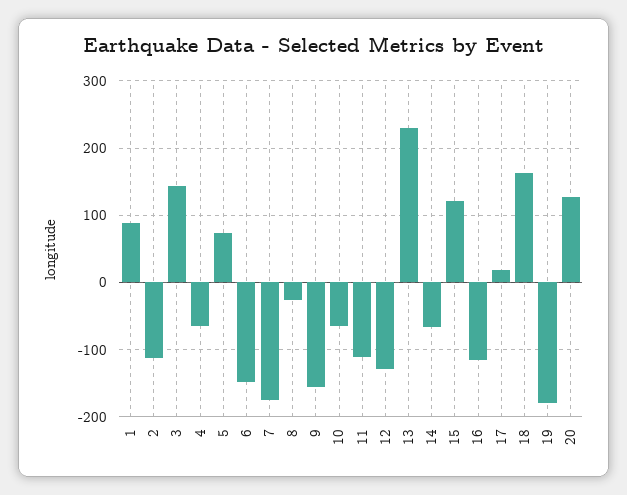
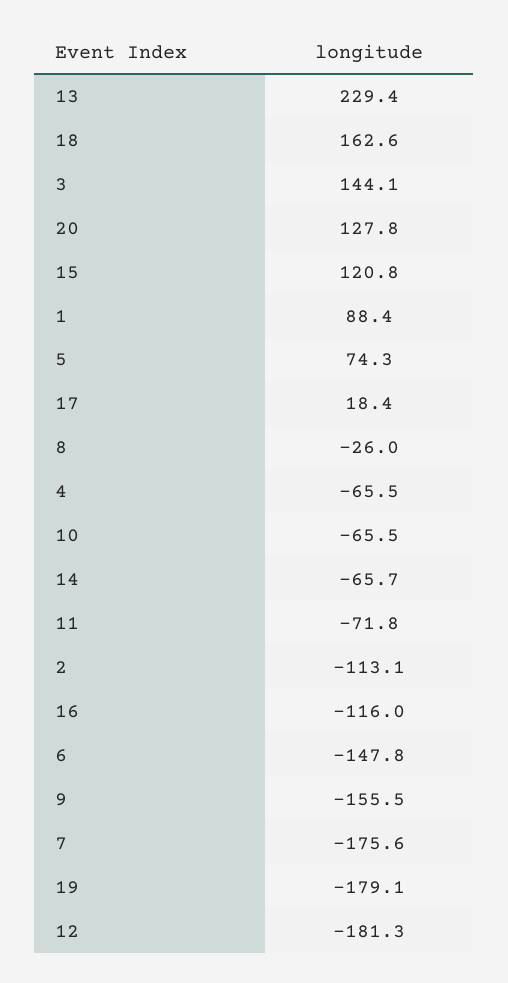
  {
    "1": 88.4,
    "2": -113.1,
    "3": 144.1,
    "4": -65.5,
    "5": 74.3,
    "6": -147.8,
    "7": -175.6,
    "8": -26,
    "9": -155.5,
    "10": -65.5,
-   "11": -110,
+   "11": -71.8,
-   "12": -130,
+   "12": -181.3,
    "13": 229.4,
    "14": -65.7,
    "15": 120.8,
    "16": -116,
    "17": 18.4,
    "18": 162.6,
    "19": -179.1,
    "20": 127.8
  }

